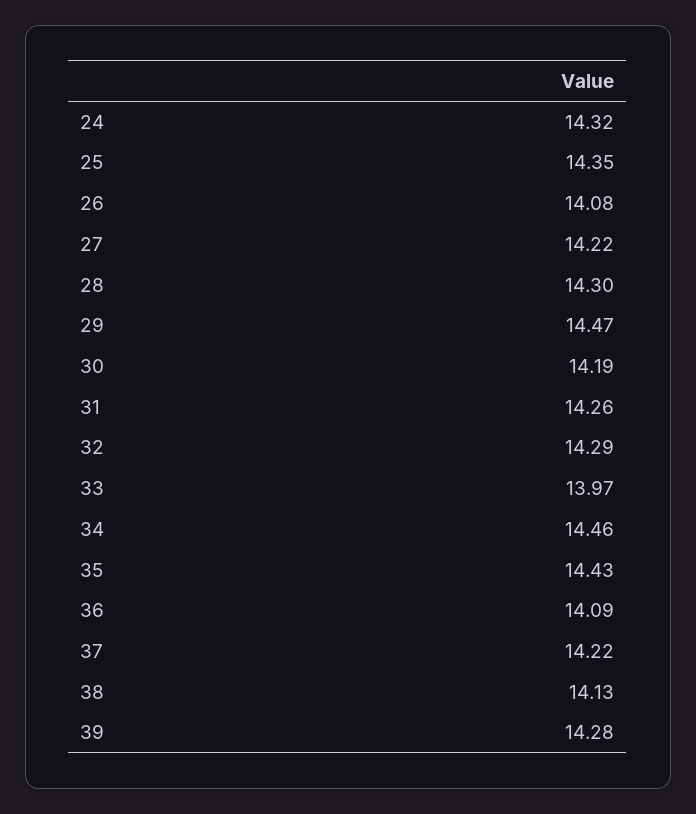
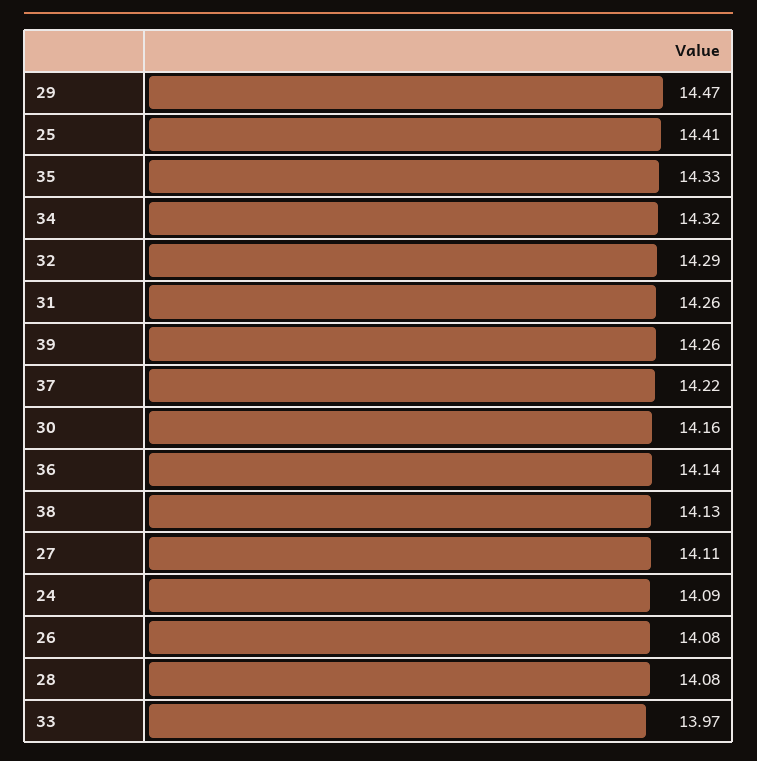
  {
-   "24": 14.32,
+   "24": 14.09,
-   "25": 14.35,
+   "25": 14.41,
    "26": 14.08,
-   "27": 14.22,
+   "27": 14.11,
-   "28": 14.3,
+   "28": 14.08,
    "29": 14.47,
-   "30": 14.19,
+   "30": 14.16,
    "31": 14.26,
    "32": 14.29,
    "33": 13.97,
-   "34": 14.46,
+   "34": 14.32,
-   "35": 14.43,
+   "35": 14.33,
-   "36": 14.09,
+   "36": 14.14,
    "37": 14.22,
    "38": 14.13,
-   "39": 14.28
+   "39": 14.26
  }

